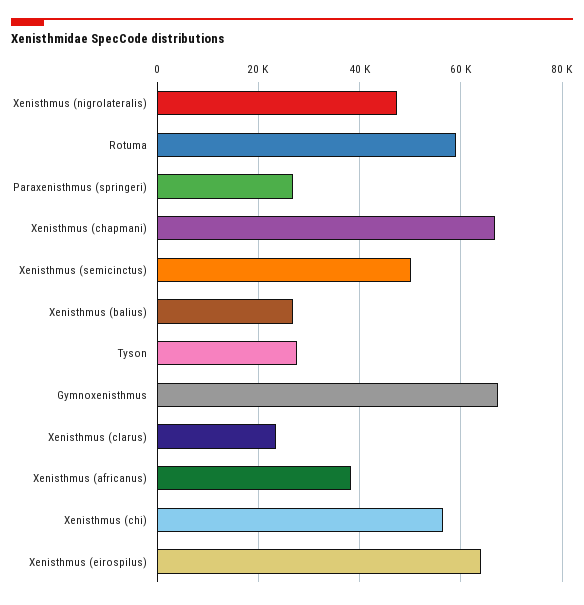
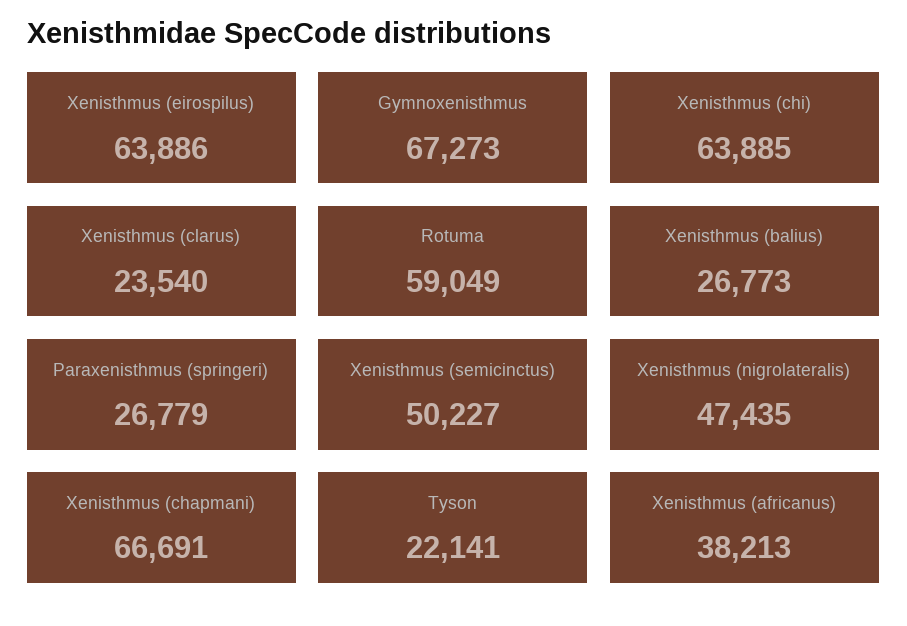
  {
    "Xenisthmus (nigrolateralis)": 47435,
    "Rotuma": 59049,
    "Paraxenisthmus (springeri)": 26779,
    "Xenisthmus (chapmani)": 66691,
    "Xenisthmus (semicinctus)": 50227,
    "Xenisthmus (balius)": 26773,
-   "Tyson": 28000,
+   "Tyson": 22141,
    "Gymnoxenisthmus": 67273,
    "Xenisthmus (clarus)": 23540,
    "Xenisthmus (africanus)": 38213,
-   "Xenisthmus (chi)": 56000,
+   "Xenisthmus (chi)": 63885,
    "Xenisthmus (eirospilus)": 63886
  }

